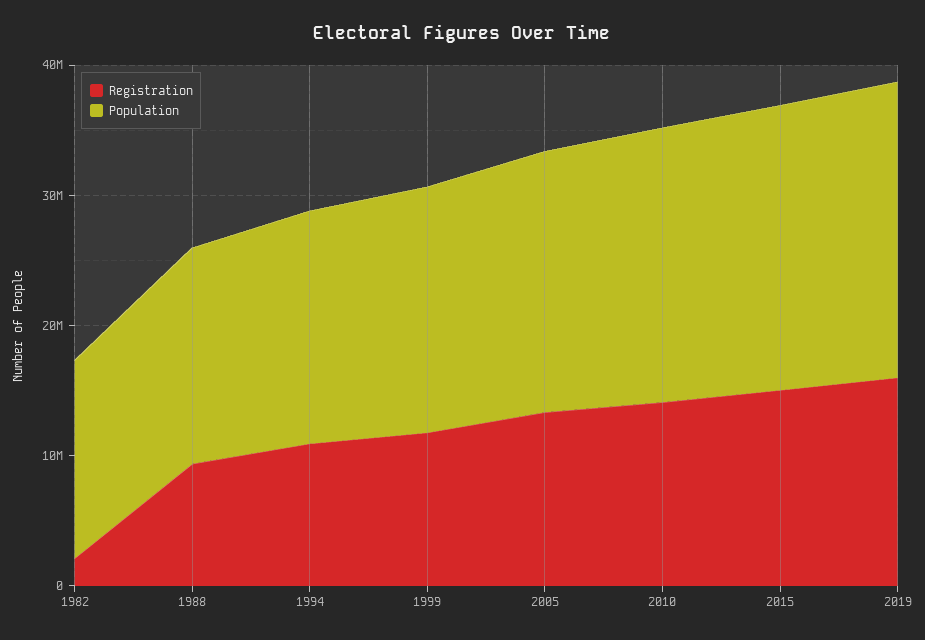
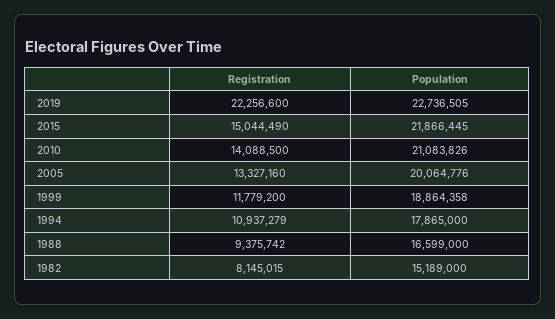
  {
    "Registration": {
-     "1982": 2000000,
+     "1982": 8145015,
      "1988": 9375742,
      "1994": 10937279,
      "1999": 11779200,
      "2005": 13327160,
      "2010": 14088500,
      "2015": 15044490,
-     "2019": 16000000
+     "2019": 22256600
    },
    "Population": {
      "1982": 15189000,
      "1988": 16599000,
      "1994": 17865000,
      "1999": 18864358,
      "2005": 20064776,
      "2010": 21083826,
      "2015": 21866445,
      "2019": 22736505
    }
  }

